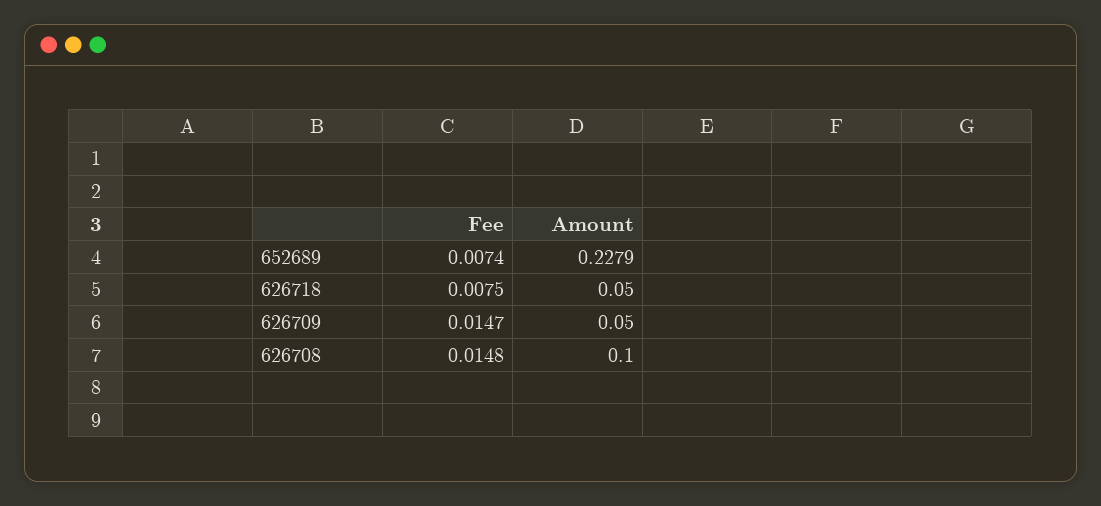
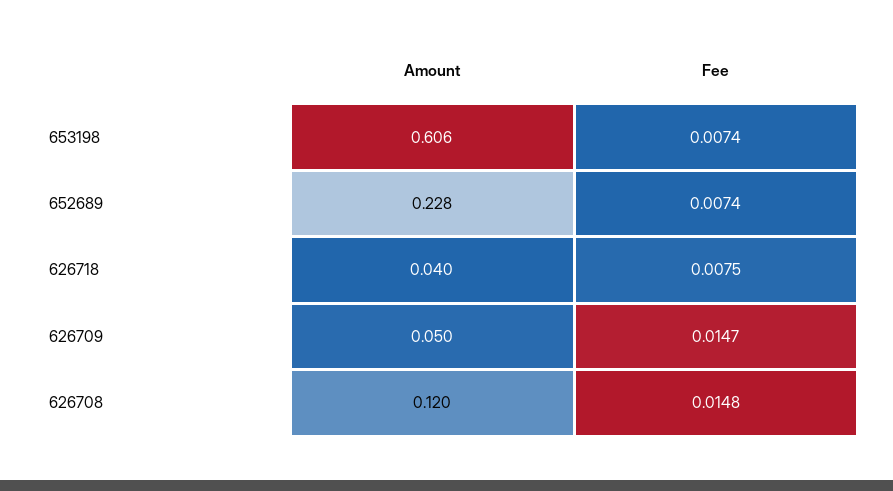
  {
    "Fee": {
      "652689": 0.0074,
      "626718": 0.0075,
      "626709": 0.0147,
-     "626708": 0.0148
+     "626708": 0.0148,
+     "653198": 0.0074
    },
    "Amount": {
      "652689": 0.2279,
-     "626718": 0.05,
+     "626718": 0.04,
      "626709": 0.05,
-     "626708": 0.1
+     "626708": 0.12,
+     "653198": 0.606
    }
  }

